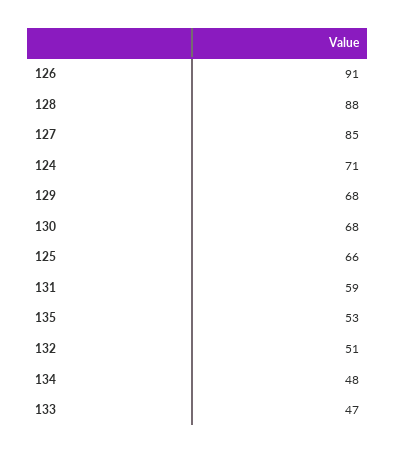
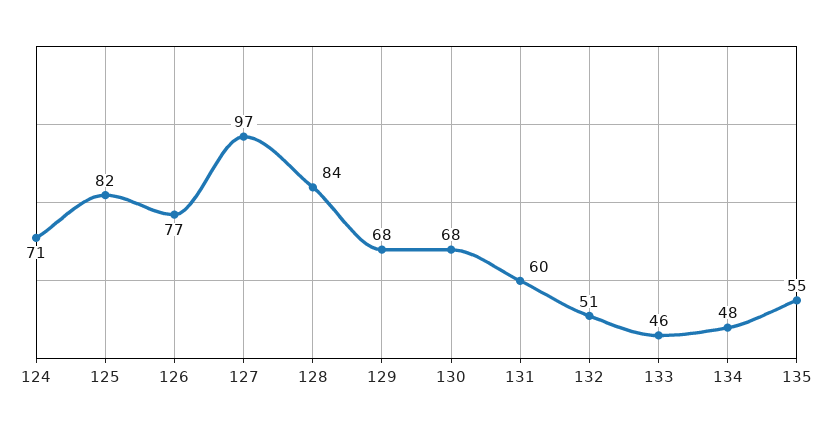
  {
-   "126": 91,
+   "126": 77,
-   "128": 88,
+   "128": 84,
-   "127": 85,
+   "127": 97,
    "124": 71,
    "129": 68,
    "130": 68,
-   "125": 66,
+   "125": 82,
-   "131": 59,
+   "131": 60,
-   "135": 53,
+   "135": 55,
    "132": 51,
    "134": 48,
-   "133": 47
+   "133": 46
  }

